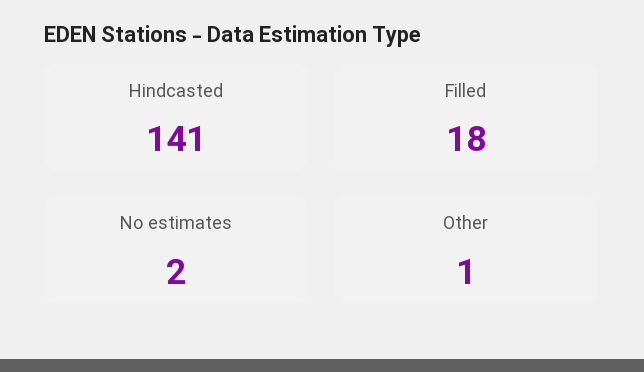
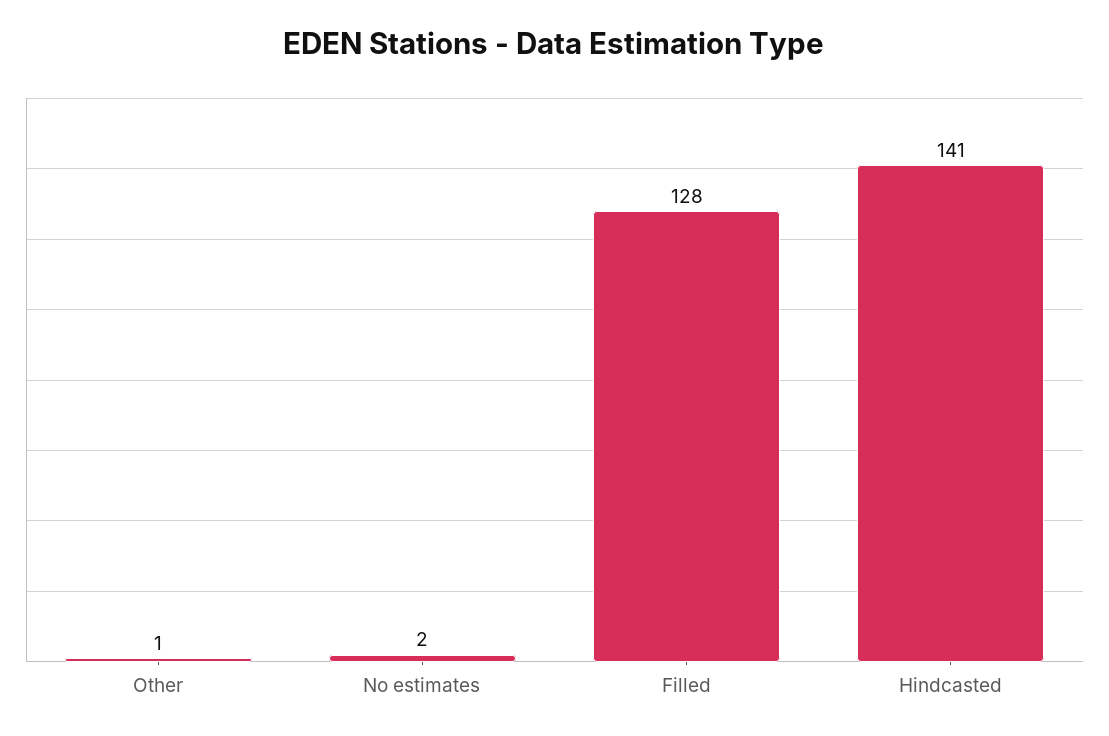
  {
    "Hindcasted": 141,
-   "Filled": 18,
+   "Filled": 128,
    "No estimates": 2,
    "Other": 1
  }

